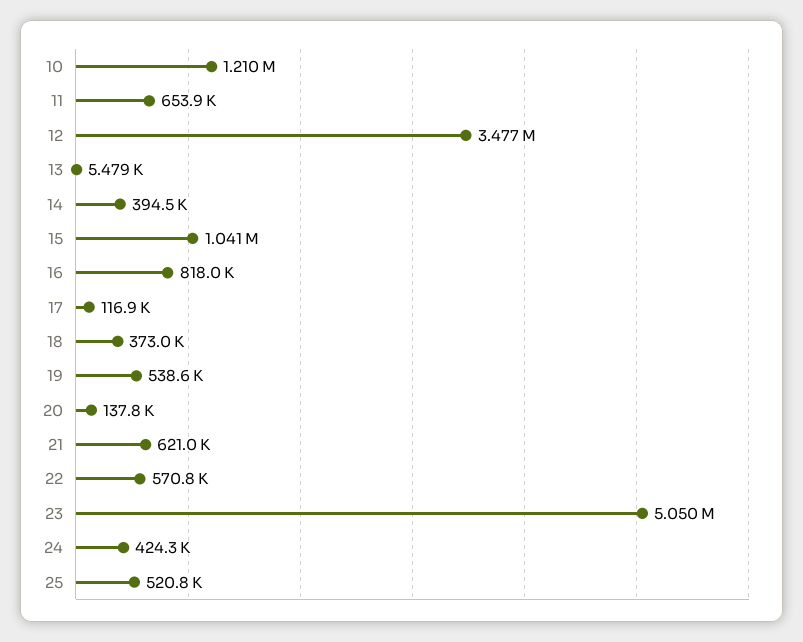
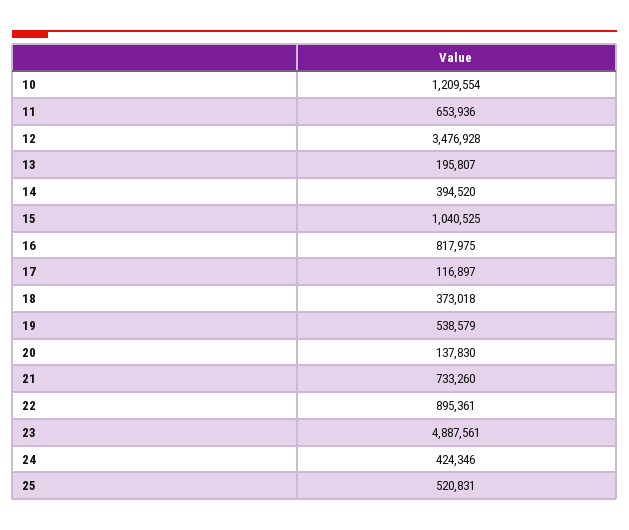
  {
    "10": 1209554,
    "11": 653936,
    "12": 3476928,
-   "13": 5479,
+   "13": 195807,
    "14": 394520,
    "15": 1040525,
    "16": 817975,
    "17": 116897,
    "18": 373018,
    "19": 538579,
    "20": 137830,
-   "21": 621000,
+   "21": 733260,
-   "22": 570800,
+   "22": 895361,
-   "23": 5050000,
+   "23": 4887561,
    "24": 424346,
    "25": 520831
  }

